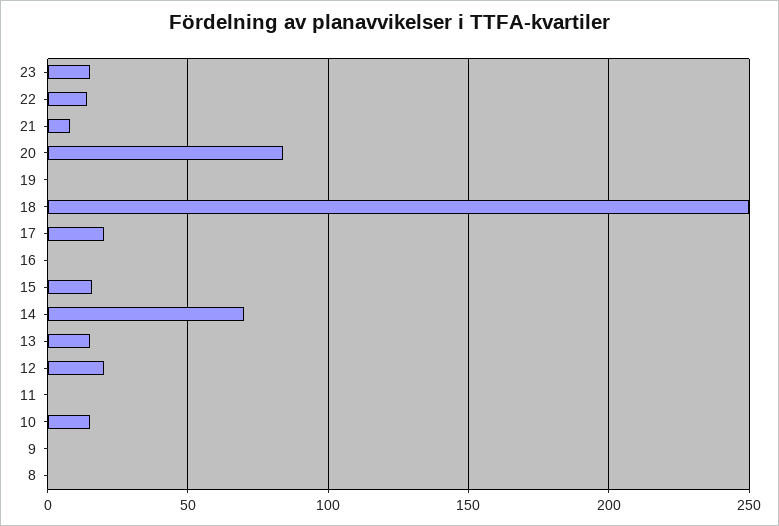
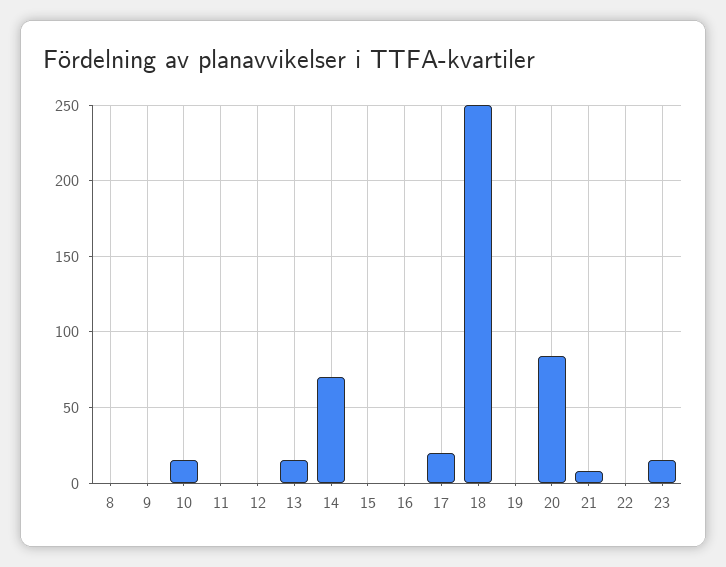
  {
    "23": 15,
-   "22": 15,
+   "22": 0,
    "21": 10,
    "20": 85,
    "19": 0,
    "18": 250,
    "17": 20,
    "16": 0,
-   "15": 15,
+   "15": 0,
    "14": 70,
    "13": 15,
-   "12": 20,
+   "12": 0,
    "11": 0,
    "10": 15,
    "9": 0,
    "8": 0
  }

